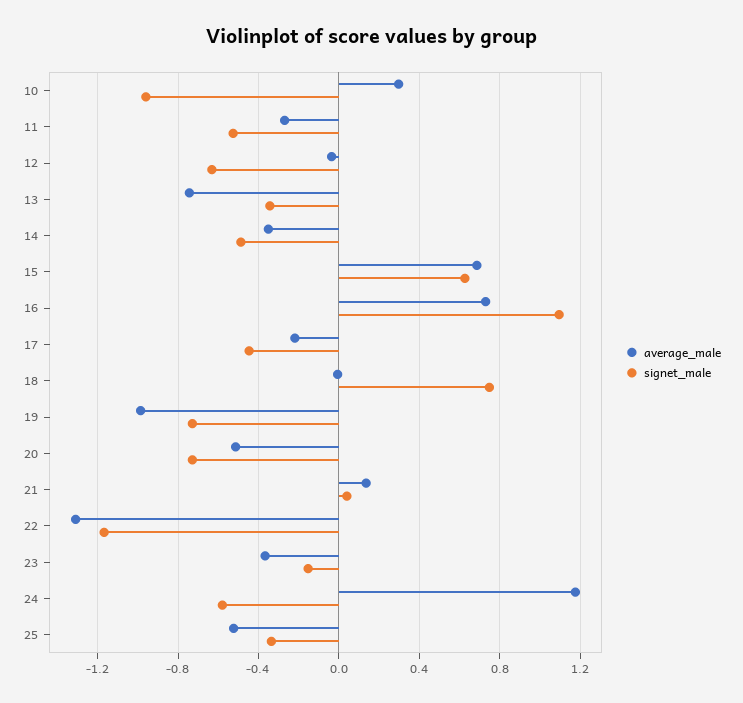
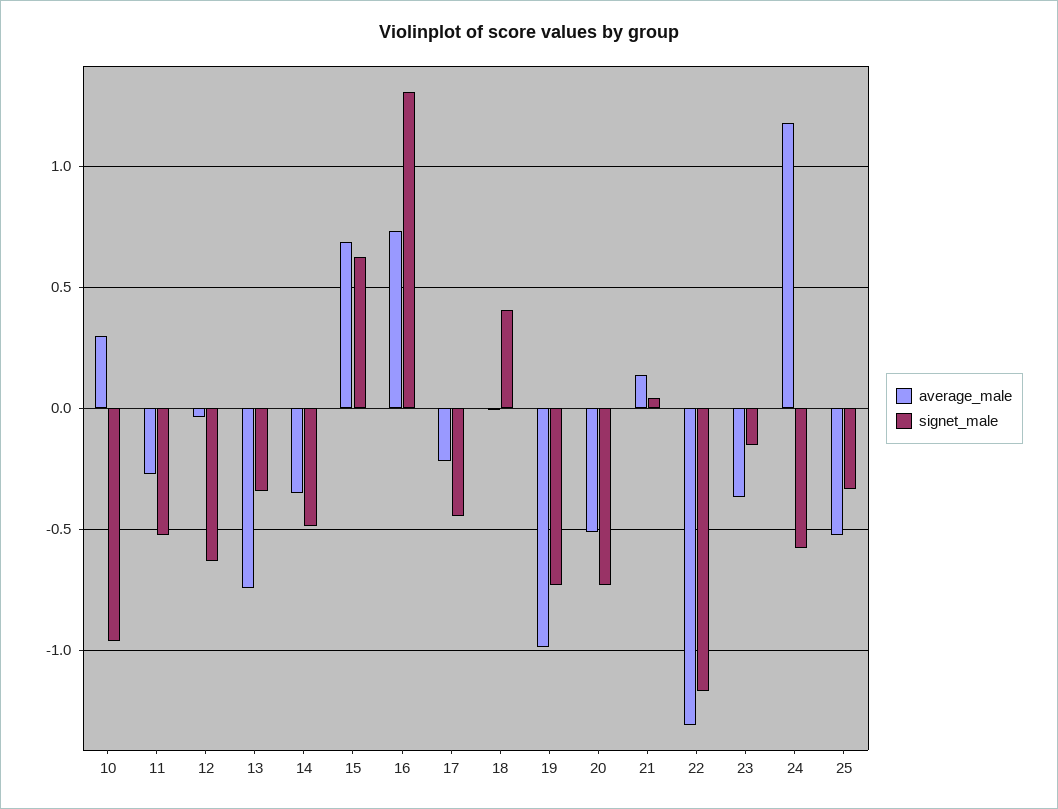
  {
    "average_male": {
      "10": 0.3,
      "11": -0.25,
      "12": -0.05,
      "13": -0.75,
      "14": -0.35,
      "15": 0.7,
      "16": 0.75,
      "17": -0.2,
      "18": 0,
      "19": -1,
      "20": -0.5,
      "21": 0.15,
      "22": -1.3,
      "23": -0.35,
      "24": 1.2,
      "25": -0.5
    },
    "signet_male": {
      "10": -0.95,
      "11": -0.55,
      "12": -0.65,
      "13": -0.35,
      "14": -0.5,
      "15": 0.65,
-     "16": 1.1,
+     "16": 1.3,
      "17": -0.45,
-     "18": 0.75,
+     "18": 0.4,
      "19": -0.75,
      "20": -0.75,
      "21": 0.05,
      "22": -1.15,
      "23": -0.15,
      "24": -0.6,
      "25": -0.35
    }
  }

